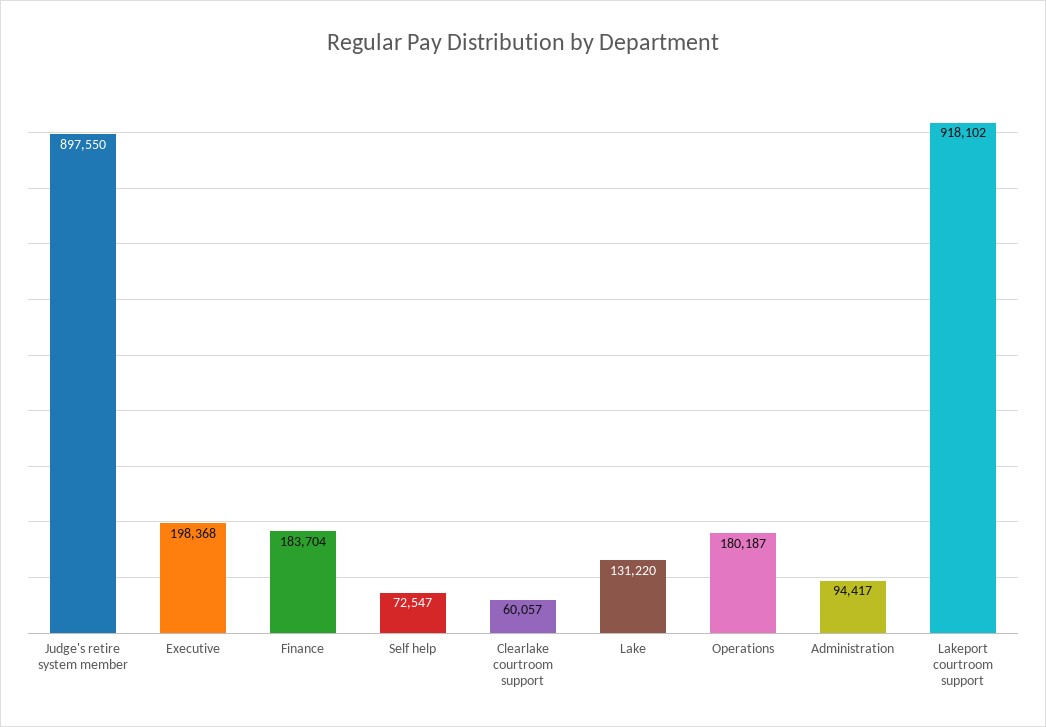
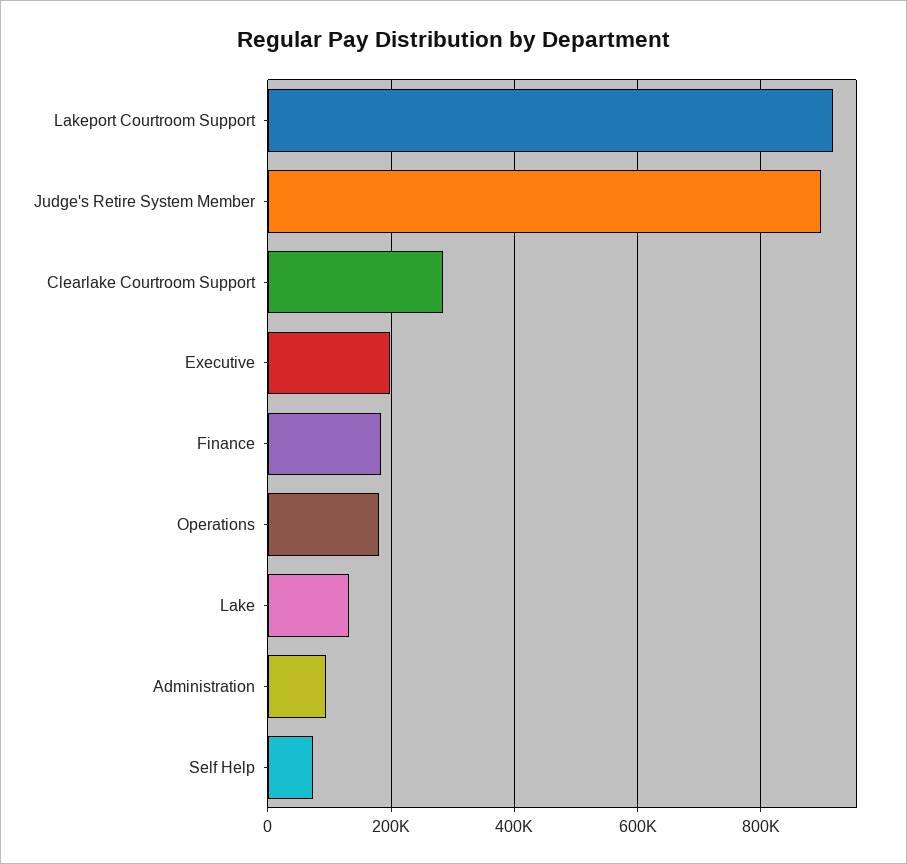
  {
    "Judge's retire system member": 897550,
    "Executive": 198368,
    "Finance": 183704,
    "Self help": 72547,
-   "Clearlake courtroom support": 60057,
+   "Clearlake courtroom support": 280000,
    "Lake": 131220,
    "Operations": 180187,
    "Administration": 94417,
    "Lakeport courtroom support": 918102
  }

